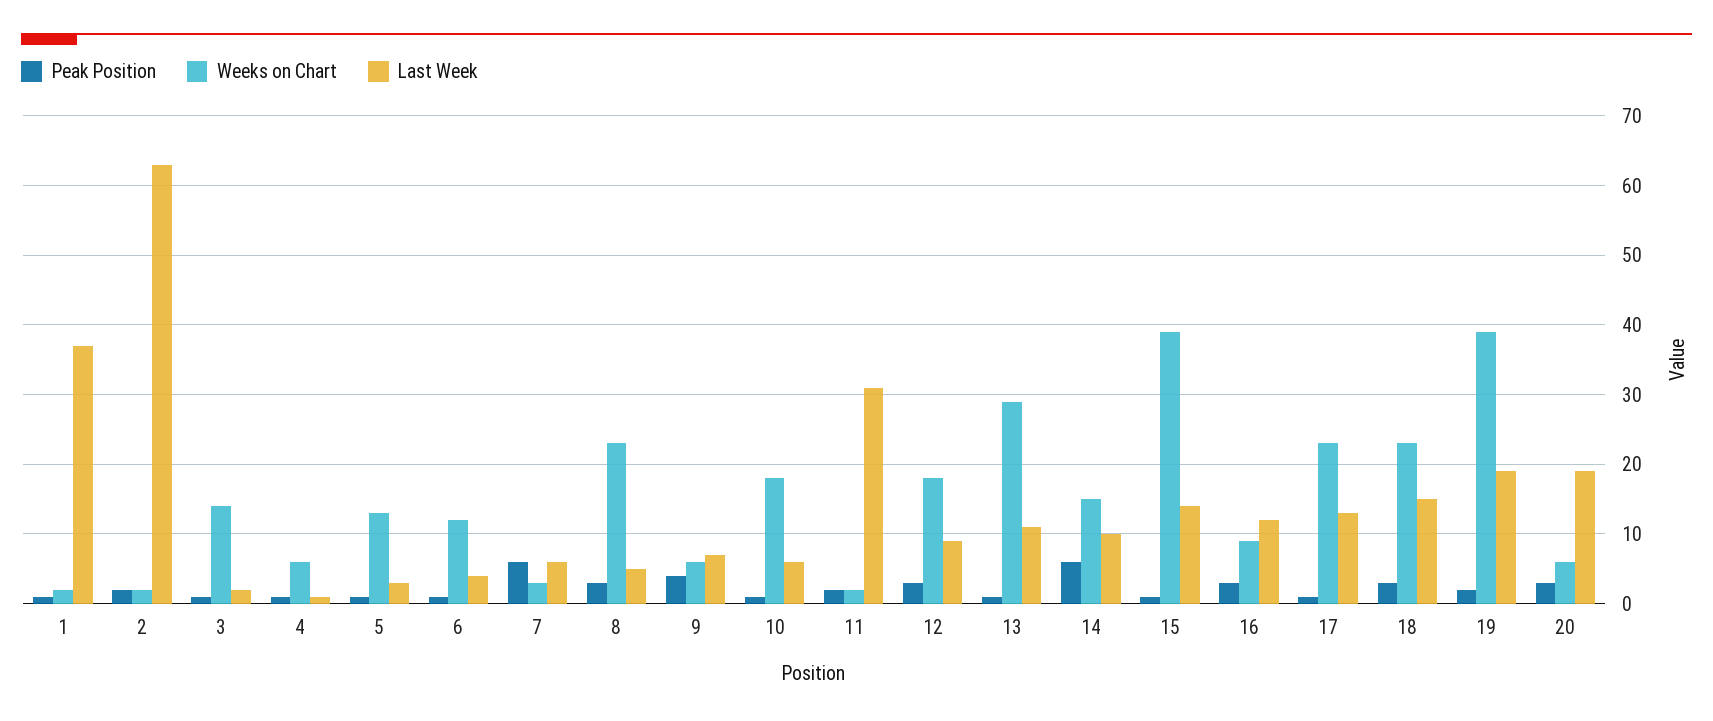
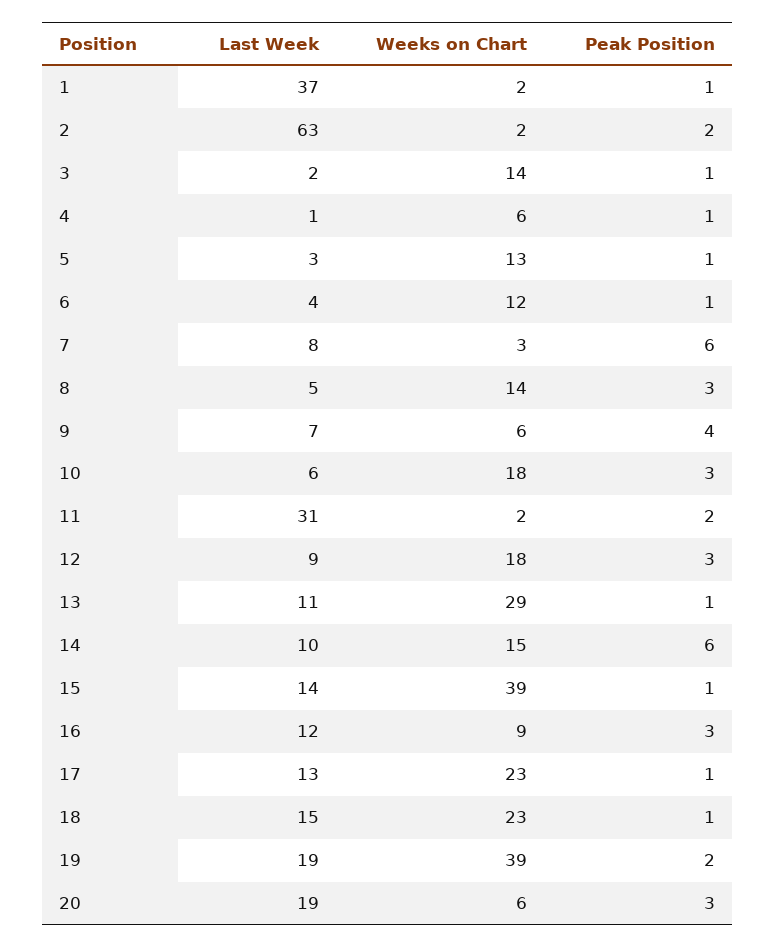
  {
    "Peak Position": {
      "1": 1,
      "2": 2,
      "3": 1,
      "4": 1,
      "5": 1,
      "6": 1,
      "7": 6,
      "8": 3,
      "9": 4,
-     "10": 1,
+     "10": 3,
      "11": 2,
      "12": 3,
      "13": 1,
      "14": 6,
      "15": 1,
      "16": 3,
      "17": 1,
-     "18": 3,
+     "18": 1,
      "19": 2,
      "20": 3
    },
    "Weeks on Chart": {
      "1": 2,
      "2": 2,
      "3": 14,
      "4": 6,
      "5": 13,
      "6": 12,
      "7": 3,
-     "8": 23,
+     "8": 14,
      "9": 6,
      "10": 18,
      "11": 2,
      "12": 18,
      "13": 29,
      "14": 15,
      "15": 39,
      "16": 9,
      "17": 23,
      "18": 23,
      "19": 39,
      "20": 6
    },
    "Last Week": {
      "1": 37,
      "2": 63,
      "3": 2,
      "4": 1,
      "5": 3,
      "6": 4,
-     "7": 6,
+     "7": 8,
      "8": 5,
      "9": 7,
      "10": 6,
      "11": 31,
      "12": 9,
      "13": 11,
      "14": 10,
      "15": 14,
      "16": 12,
      "17": 13,
      "18": 15,
      "19": 19,
      "20": 19
    }
  }

